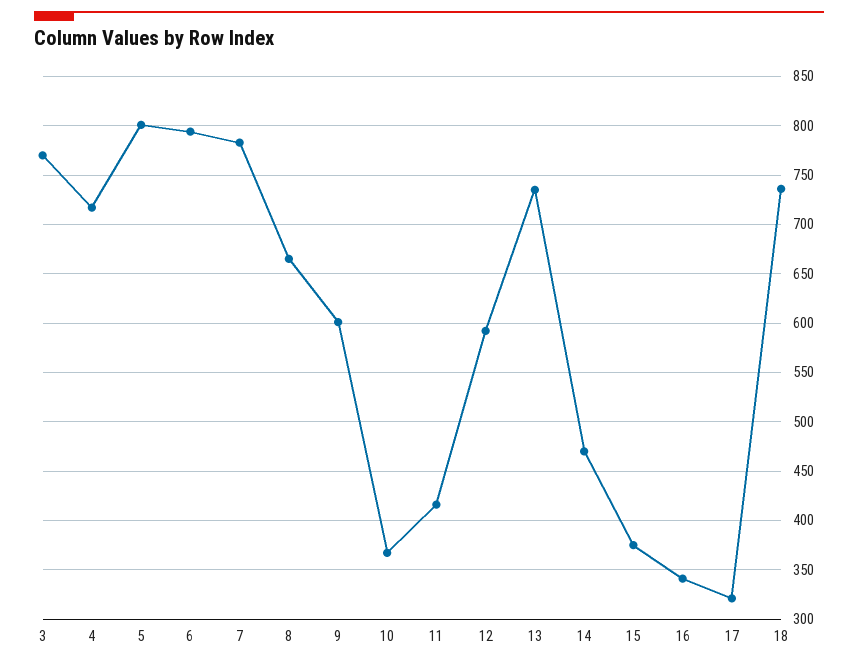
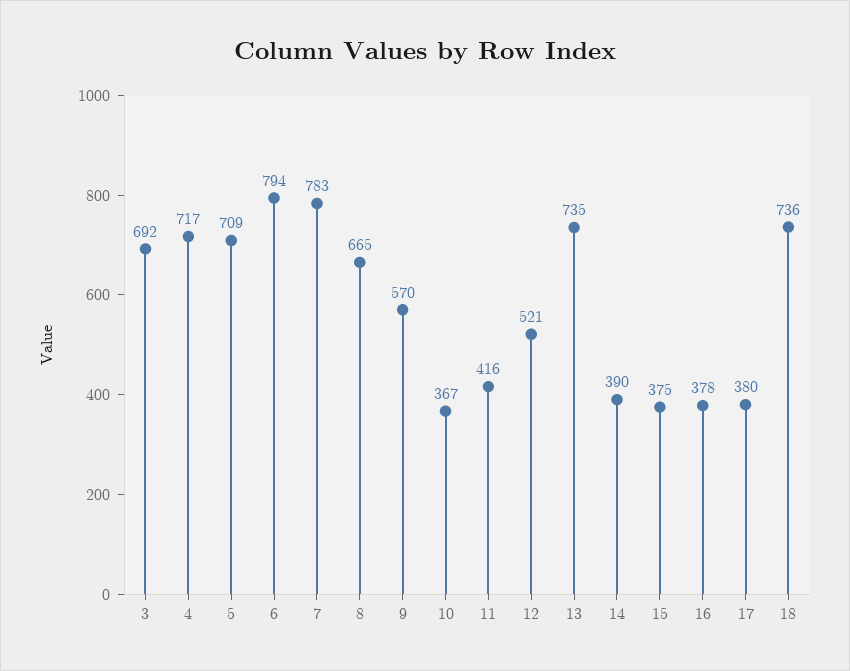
  {
-   "3": 770,
+   "3": 692,
    "4": 717,
-   "5": 800,
+   "5": 709,
    "6": 794,
    "7": 783,
    "8": 665,
-   "9": 600,
+   "9": 570,
    "10": 367,
    "11": 416,
-   "12": 590,
+   "12": 521,
    "13": 735,
-   "14": 470,
+   "14": 390,
    "15": 375,
-   "16": 340,
+   "16": 378,
-   "17": 320,
+   "17": 380,
    "18": 736
  }

